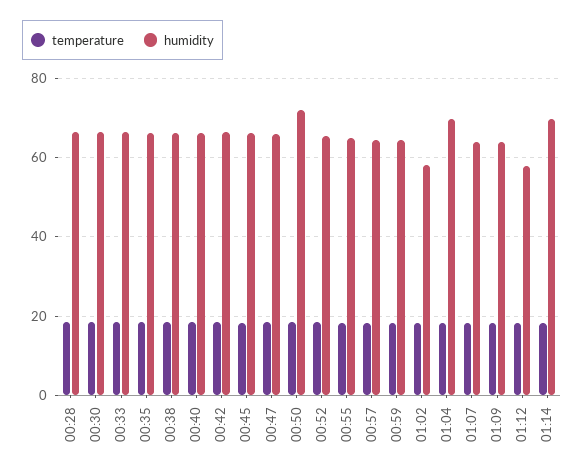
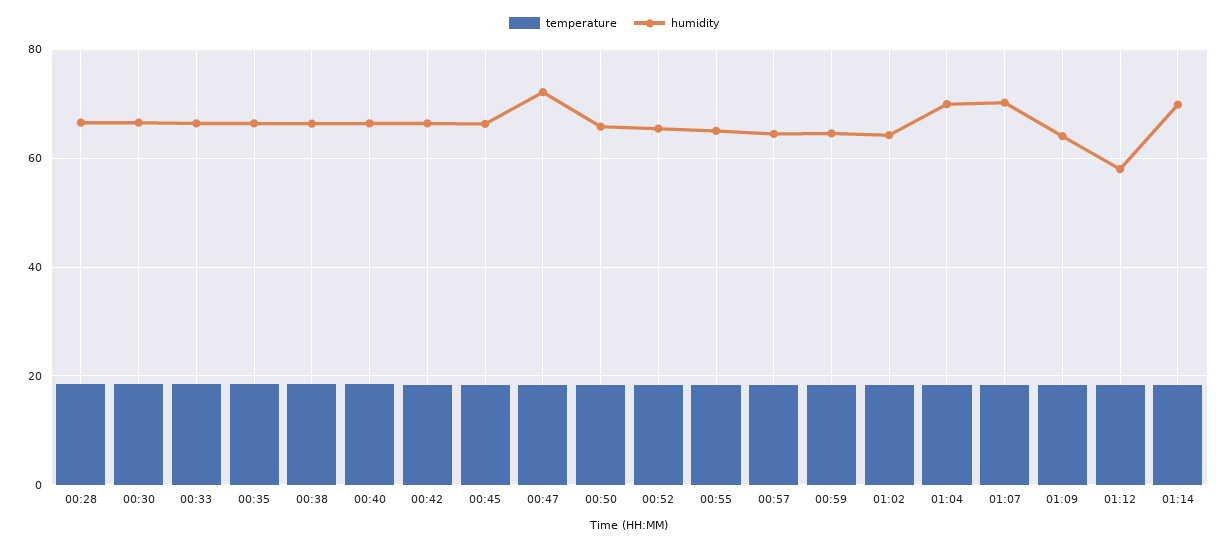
  {
    "temperature": {
      "00:28": 18,
      "00:30": 18,
      "00:33": 18,
      "00:35": 18,
      "00:38": 18,
      "00:40": 18,
      "00:42": 18,
      "00:45": 18,
      "00:47": 18,
      "00:50": 18,
      "00:52": 18,
      "00:55": 18,
      "00:57": 18,
      "00:59": 18,
      "01:02": 18,
      "01:04": 18,
      "01:07": 18,
      "01:09": 18,
      "01:12": 18,
      "01:14": 18
    },
    "humidity": {
      "00:28": 66,
      "00:30": 66,
      "00:33": 66,
      "00:35": 66,
      "00:38": 66,
      "00:40": 66,
      "00:42": 66,
      "00:45": 66,
-     "00:47": 66,
+     "00:47": 72,
-     "00:50": 72,
+     "00:50": 66,
      "00:52": 66,
      "00:55": 66,
      "00:57": 64,
      "00:59": 64,
-     "01:02": 58,
+     "01:02": 64,
      "01:04": 70,
-     "01:07": 64,
+     "01:07": 70,
      "01:09": 64,
      "01:12": 58,
      "01:14": 70
    }
  }

